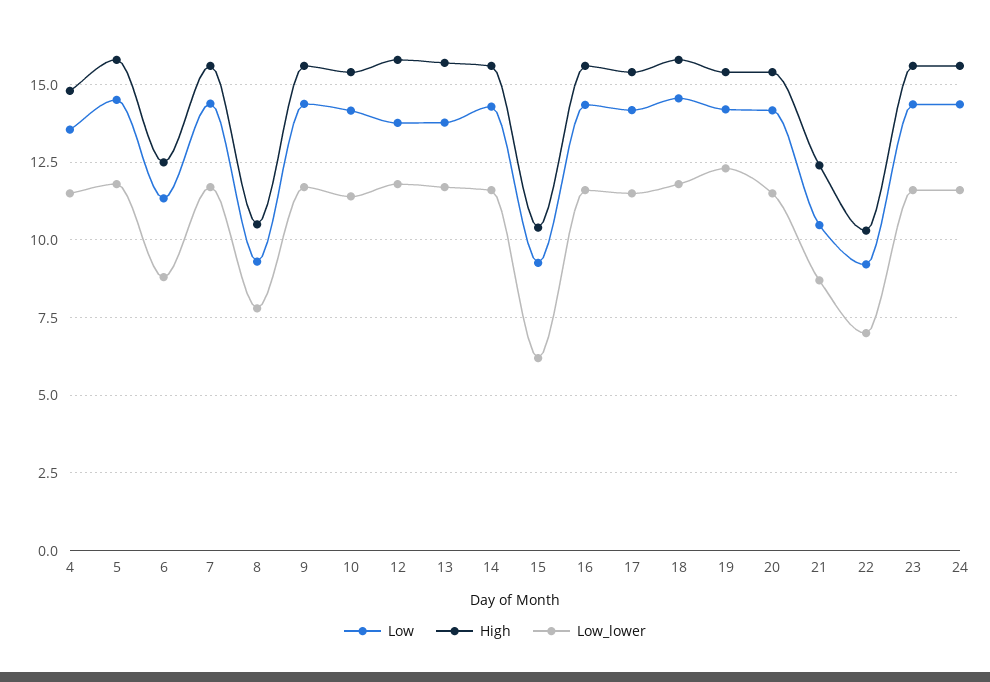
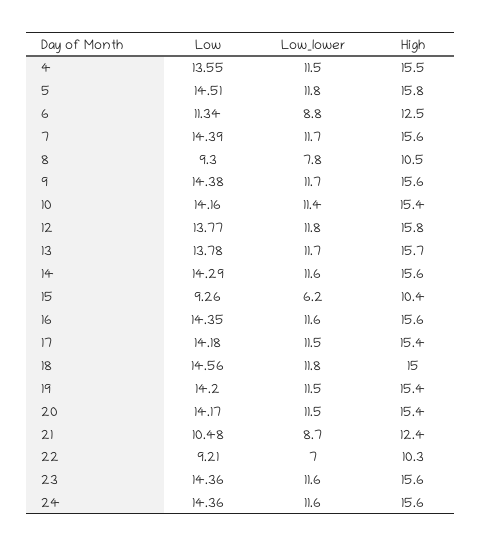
  {
    "Low": {
      "4": 13.55,
      "5": 14.51,
      "6": 11.34,
      "7": 14.39,
      "8": 9.3,
      "9": 14.38,
      "10": 14.16,
      "12": 13.77,
      "13": 13.78,
      "14": 14.29,
      "15": 9.26,
      "16": 14.35,
      "17": 14.18,
      "18": 14.56,
      "19": 14.2,
      "20": 14.17,
      "21": 10.48,
      "22": 9.21,
      "23": 14.36,
      "24": 14.36
    },
    "High": {
-     "4": 14.75,
+     "4": 15.5,
      "5": 15.8,
      "6": 12.5,
      "7": 15.6,
      "8": 10.5,
      "9": 15.6,
      "10": 15.4,
      "12": 15.8,
      "13": 15.7,
      "14": 15.6,
      "15": 10.4,
      "16": 15.6,
      "17": 15.4,
-     "18": 15.75,
+     "18": 15,
      "19": 15.4,
      "20": 15.4,
      "21": 12.4,
      "22": 10.3,
      "23": 15.6,
      "24": 15.6
    },
    "Low_lower": {
      "4": 11.5,
      "5": 11.8,
      "6": 8.8,
      "7": 11.7,
      "8": 7.8,
      "9": 11.7,
      "10": 11.4,
      "12": 11.8,
      "13": 11.7,
      "14": 11.6,
      "15": 6.2,
      "16": 11.6,
      "17": 11.5,
      "18": 11.8,
-     "19": 12.25,
+     "19": 11.5,
      "20": 11.5,
      "21": 8.7,
      "22": 7,
      "23": 11.6,
      "24": 11.6
    }
  }

